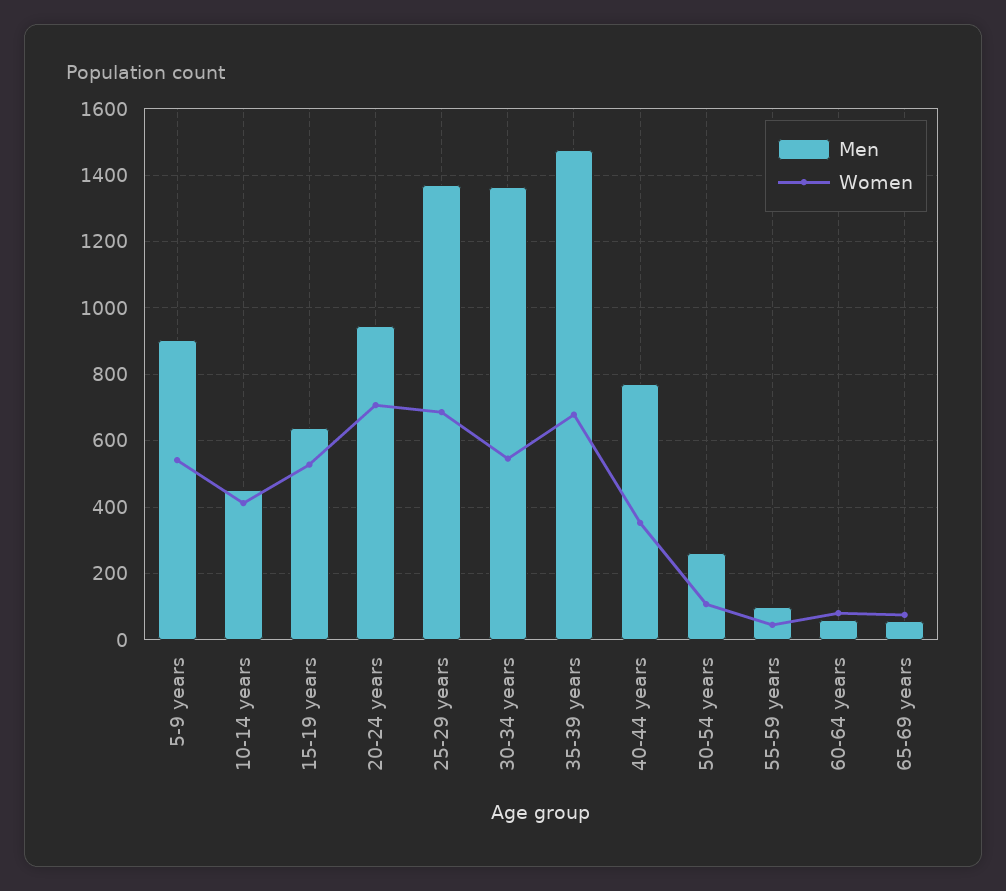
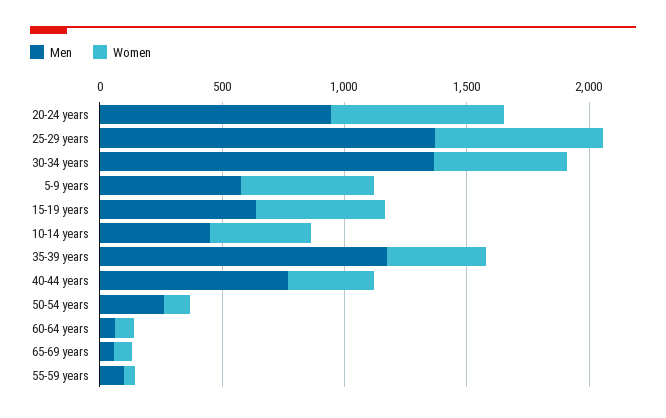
  {
    "Men": {
-     "5-9 years": 900,
+     "5-9 years": 600,
      "10-14 years": 460,
      "15-19 years": 640,
      "20-24 years": 940,
      "25-29 years": 1380,
      "30-34 years": 1360,
-     "35-39 years": 1480,
+     "35-39 years": 1200,
      "40-44 years": 780,
      "50-54 years": 260,
      "55-59 years": 100,
      "60-64 years": 60,
      "65-69 years": 60
    },
    "Women": {
      "5-9 years": 540,
      "10-14 years": 420,
      "15-19 years": 520,
      "20-24 years": 700,
      "25-29 years": 680,
      "30-34 years": 540,
-     "35-39 years": 680,
+     "35-39 years": 400,
      "40-44 years": 360,
      "50-54 years": 100,
      "55-59 years": 40,
      "60-64 years": 80,
      "65-69 years": 80
    }
  }

